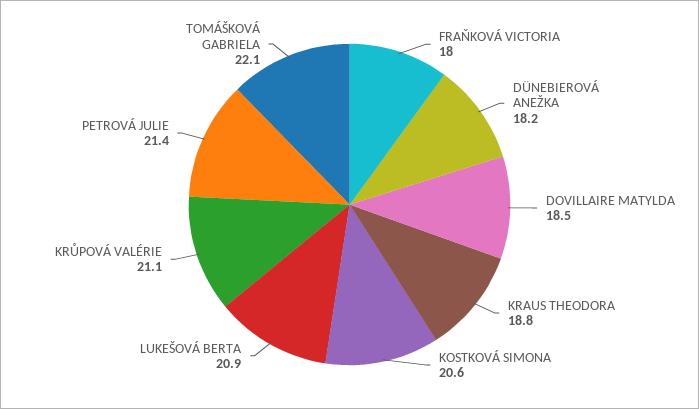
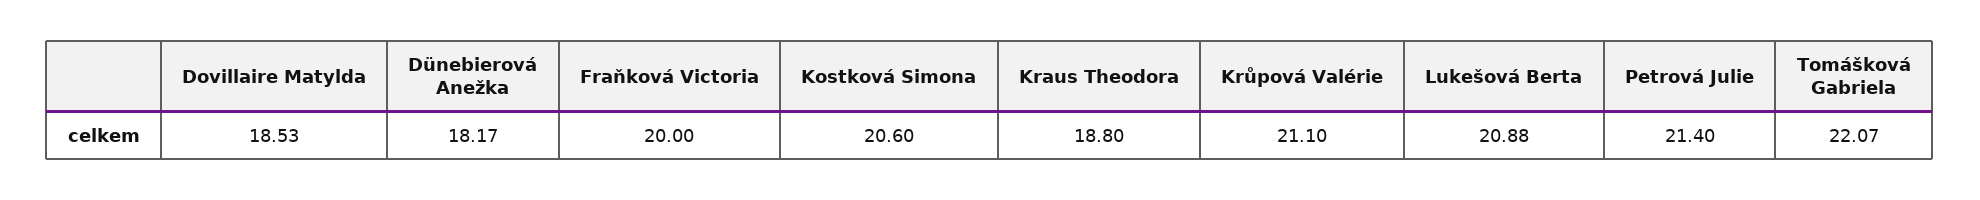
  {
-   "FRAŇKOVÁ VICTORIA": 18,
+   "FRAŇKOVÁ VICTORIA": 20,
    "DÜNEBIEROVÁ ANEŽKA": 18.17,
    "DOVILLAIRE MATYLDA": 18.53,
    "KRAUS THEODORA": 18.8,
    "KOSTKOVÁ SIMONA": 20.6,
    "LUKEŠOVÁ BERTA": 20.88,
    "KRŮPOVÁ VALÉRIE": 21.1,
    "PETROVÁ JULIE": 21.4,
    "TOMÁŠKOVÁ GABRIELA": 22.07
  }

